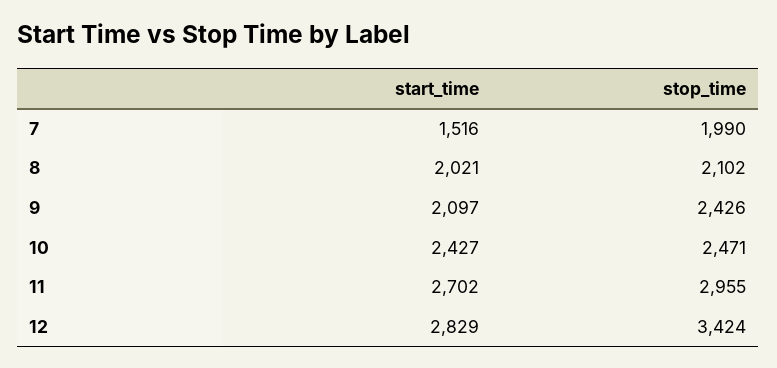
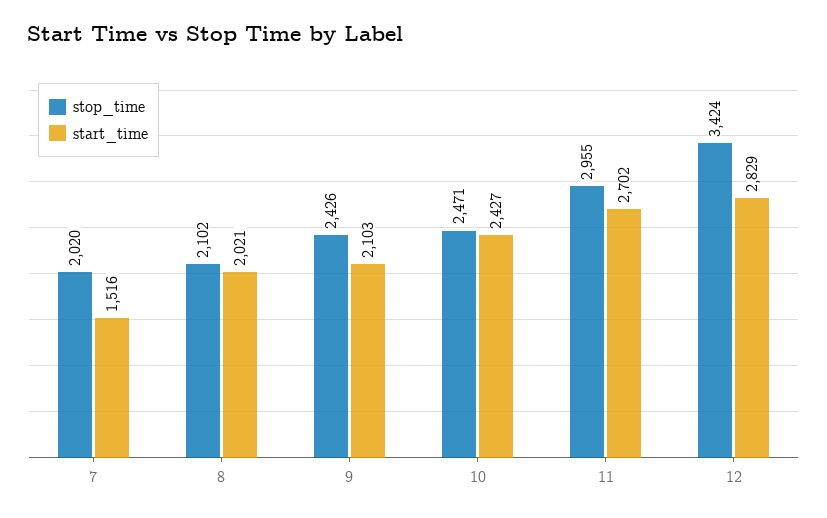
  {
    "start_time": {
      "7": 1516,
      "8": 2021,
-     "9": 2097,
+     "9": 2103,
      "10": 2427,
      "11": 2702,
      "12": 2829
    },
    "stop_time": {
-     "7": 1990,
+     "7": 2020,
      "8": 2102,
      "9": 2426,
      "10": 2471,
      "11": 2955,
      "12": 3424
    }
  }

